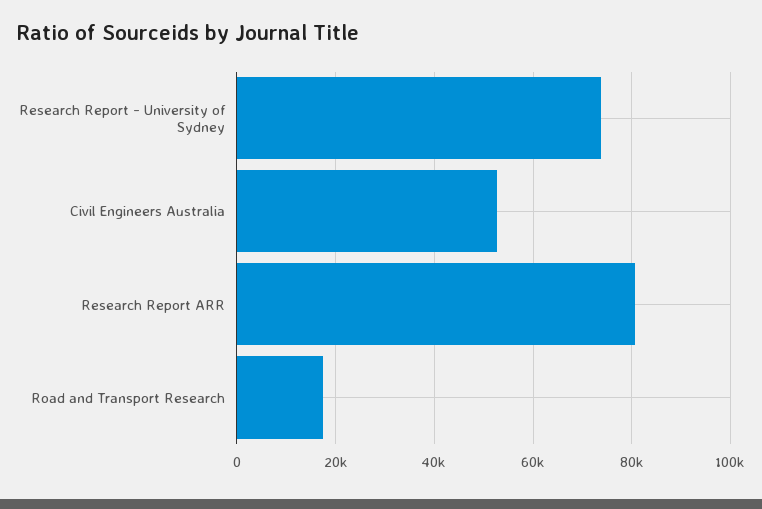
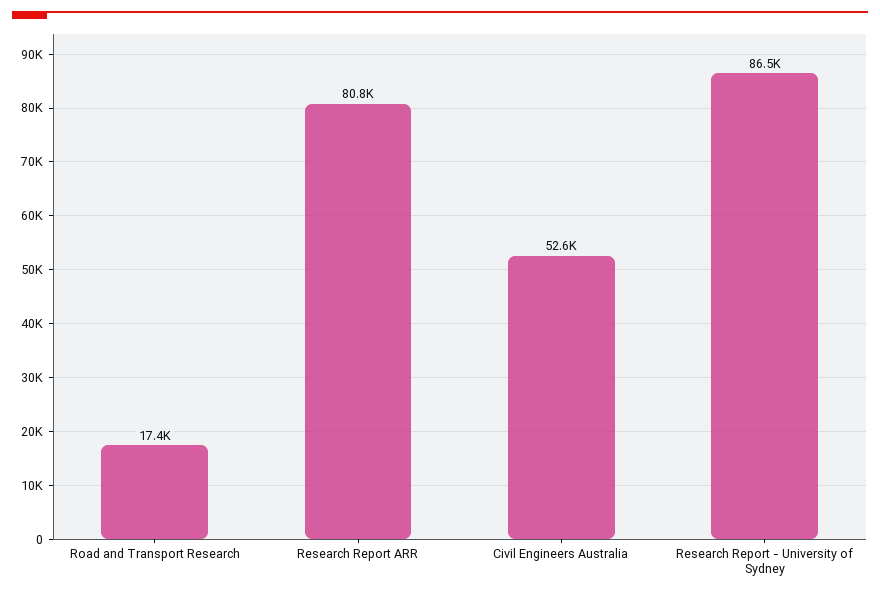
  {
-   "Research Report - University of Sydney": 74000,
+   "Research Report - University of Sydney": 86500,
    "Civil Engineers Australia": 52600,
    "Research Report ARR": 80800,
    "Road and Transport Research": 17400
  }

